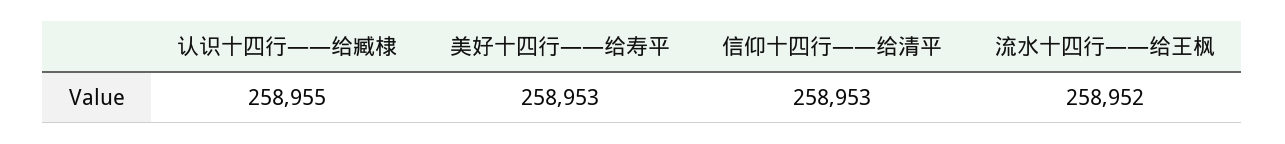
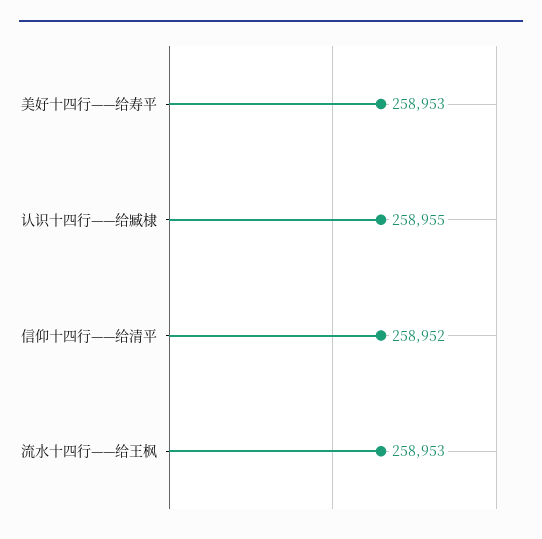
  {
    "认识十四行——给臧棣": 258955,
    "美好十四行——给寿平": 258953,
-   "信仰十四行——给清平": 258953,
+   "信仰十四行——给清平": 258952,
-   "流水十四行——给王枫": 258952
+   "流水十四行——给王枫": 258953
  }

